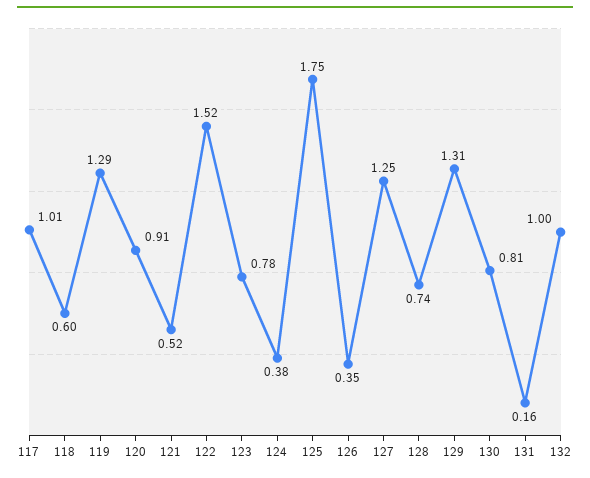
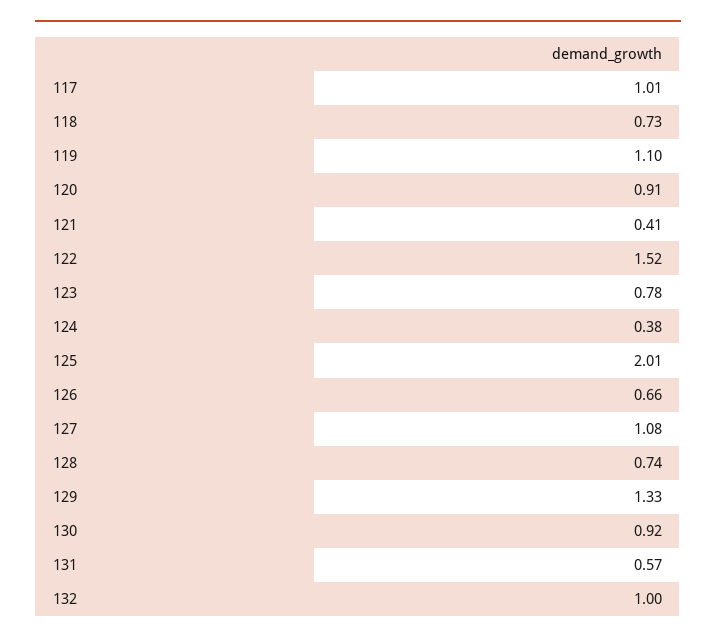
  {
    "117": 1.01,
-   "118": 0.6,
+   "118": 0.73,
-   "119": 1.29,
+   "119": 1.1,
    "120": 0.91,
-   "121": 0.52,
+   "121": 0.41,
    "122": 1.52,
    "123": 0.78,
    "124": 0.38,
-   "125": 1.75,
+   "125": 2.01,
-   "126": 0.35,
+   "126": 0.66,
-   "127": 1.25,
+   "127": 1.08,
    "128": 0.74,
-   "129": 1.31,
+   "129": 1.33,
-   "130": 0.81,
+   "130": 0.92,
-   "131": 0.16,
+   "131": 0.57,
    "132": 1
  }

